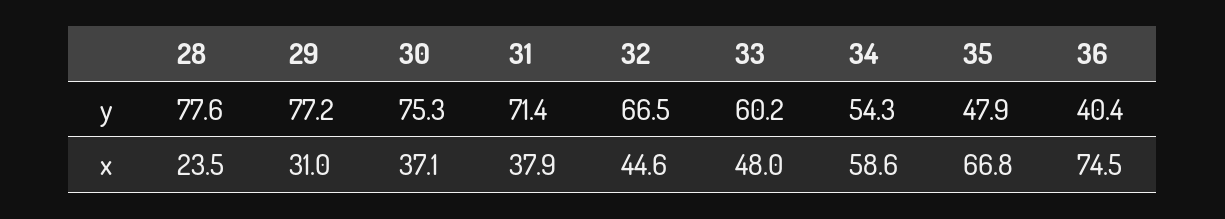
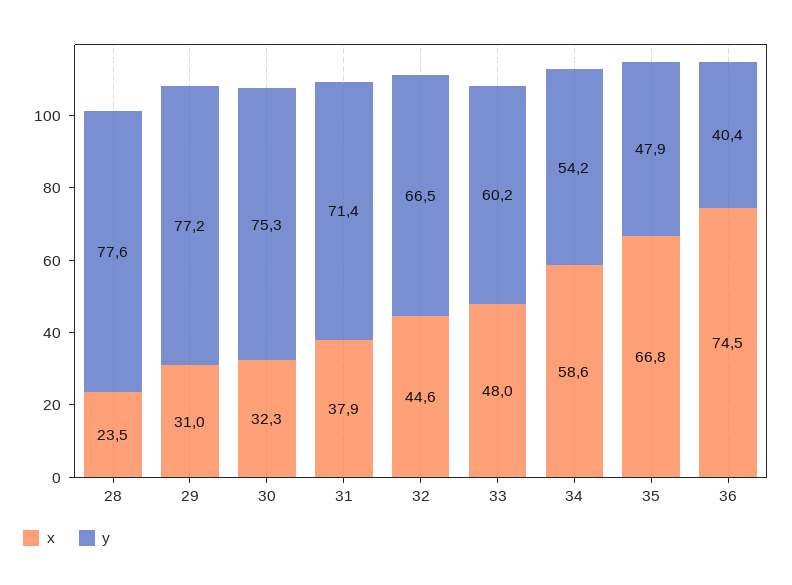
  {
    "y": {
      "28": 77.6,
      "29": 77.2,
      "30": 75.3,
      "31": 71.4,
      "32": 66.5,
      "33": 60.2,
-     "34": 54.3,
+     "34": 54.2,
      "35": 47.9,
      "36": 40.4
    },
    "x": {
      "28": 23.5,
      "29": 31,
-     "30": 37.1,
+     "30": 32.3,
      "31": 37.9,
      "32": 44.6,
      "33": 48,
      "34": 58.6,
      "35": 66.8,
      "36": 74.5
    }
  }

